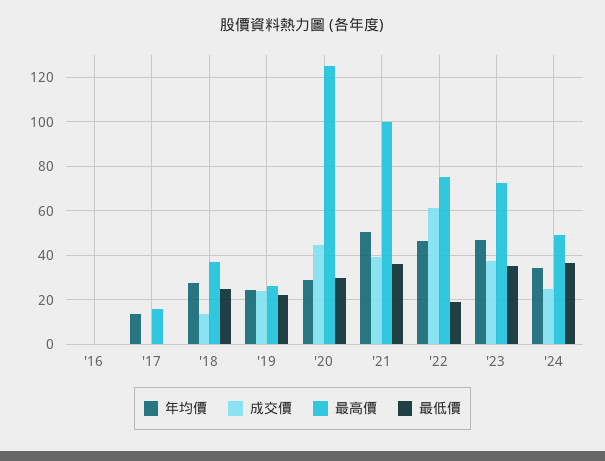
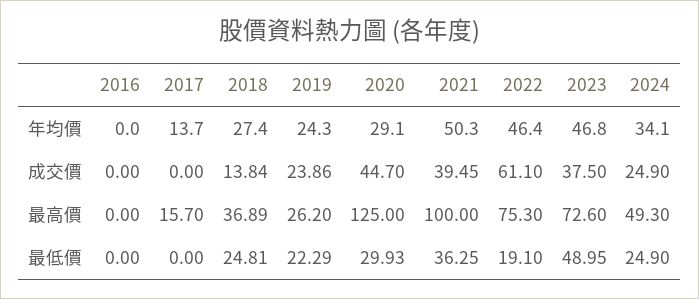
  {
    "年均價": {
      "'16": 0,
      "'17": 13.7,
      "'18": 27.4,
      "'19": 24.3,
      "'20": 29.1,
      "'21": 50.3,
      "'22": 46.4,
      "'23": 46.8,
      "'24": 34.1
    },
    "成交價": {
      "'16": 0,
      "'17": 0,
      "'18": 13.84,
      "'19": 23.86,
      "'20": 44.7,
      "'21": 39.45,
      "'22": 61.1,
      "'23": 37.5,
      "'24": 24.9
    },
    "最高價": {
      "'16": 0,
      "'17": 15.7,
      "'18": 36.89,
      "'19": 26.2,
      "'20": 125,
      "'21": 100,
      "'22": 75.3,
      "'23": 72.6,
      "'24": 49.3
    },
    "最低價": {
      "'16": 0,
      "'17": 0,
      "'18": 24.81,
      "'19": 22.29,
      "'20": 29.93,
      "'21": 36.25,
      "'22": 19.1,
-     "'23": 35,
+     "'23": 48.95,
-     "'24": 35
+     "'24": 24.9
    }
  }

